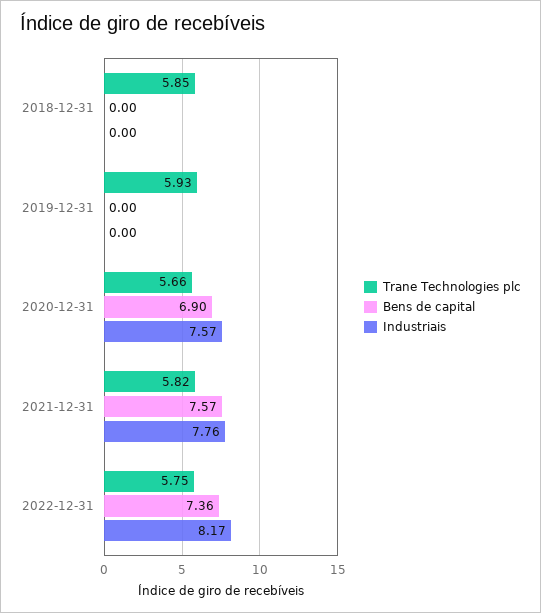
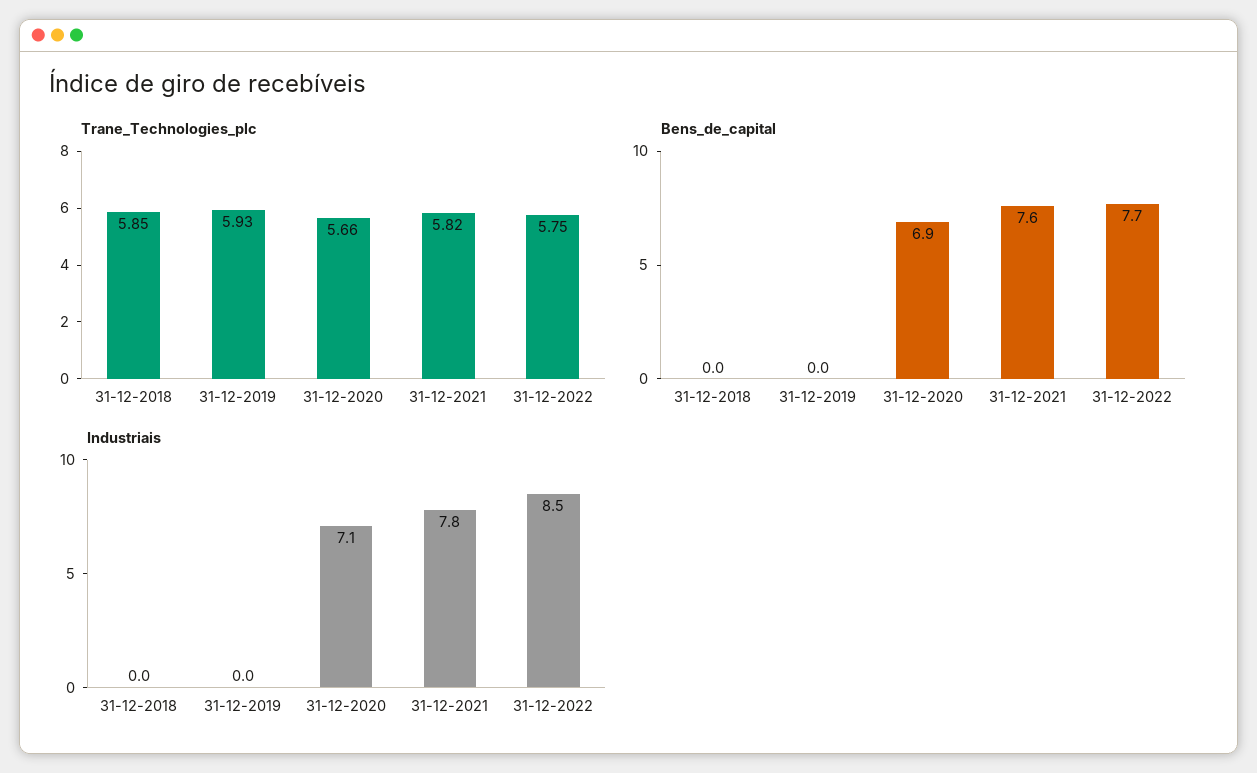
  {
    "Trane Technologies plc": {
      "2018-12-31": 5.85,
      "2019-12-31": 5.93,
      "2020-12-31": 5.66,
      "2021-12-31": 5.82,
      "2022-12-31": 5.75
    },
    "Bens de capital": {
      "2018-12-31": 0,
      "2019-12-31": 0,
      "2020-12-31": 6.9,
      "2021-12-31": 7.57,
-     "2022-12-31": 7.36
+     "2022-12-31": 7.7
    },
    "Industriais": {
      "2018-12-31": 0,
      "2019-12-31": 0,
-     "2020-12-31": 7.57,
+     "2020-12-31": 7.1,
      "2021-12-31": 7.76,
-     "2022-12-31": 8.17
+     "2022-12-31": 8.5
    }
  }

